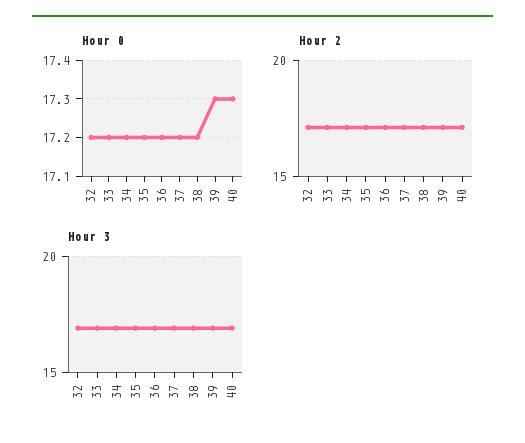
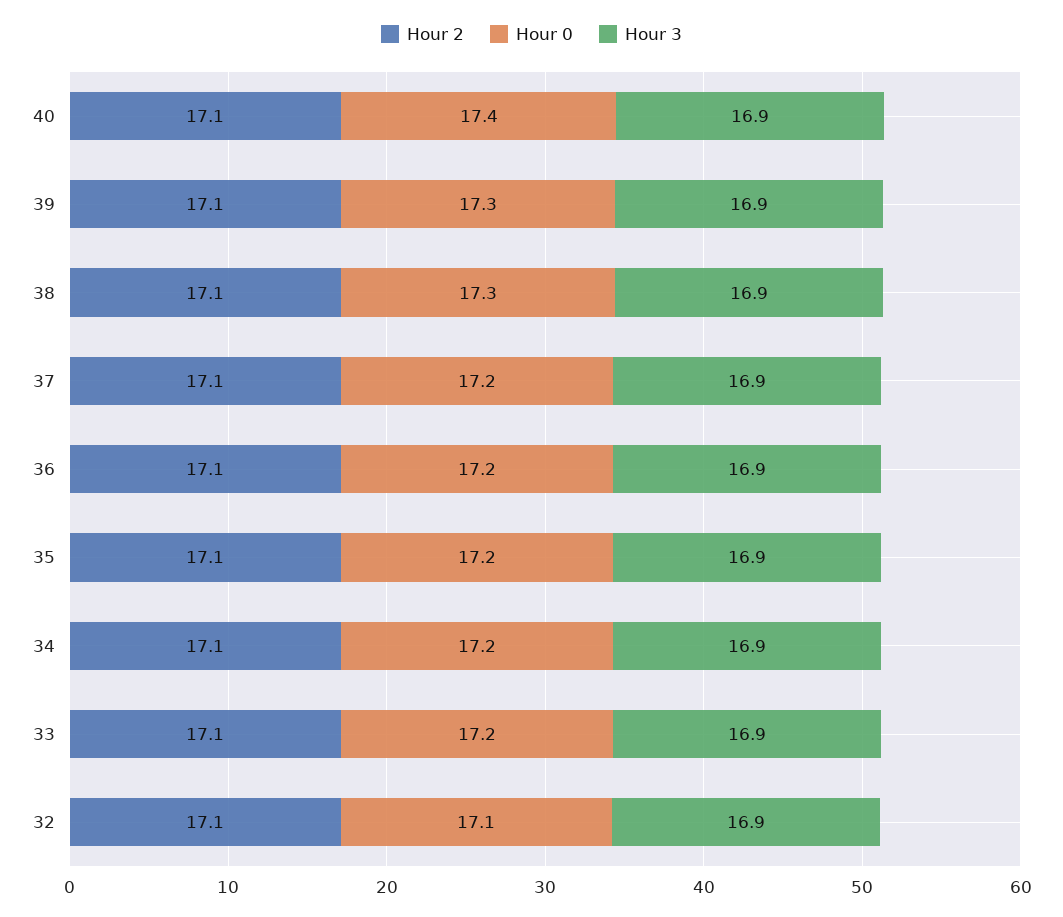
  {
    "Hour 0": {
-     "32": 17.2,
+     "32": 17.1,
      "33": 17.2,
      "34": 17.2,
      "35": 17.2,
      "36": 17.2,
      "37": 17.2,
-     "38": 17.2,
+     "38": 17.3,
      "39": 17.3,
-     "40": 17.3
+     "40": 17.4
    },
    "Hour 2": {
      "32": 17.1,
      "33": 17.1,
      "34": 17.1,
      "35": 17.1,
      "36": 17.1,
      "37": 17.1,
      "38": 17.1,
      "39": 17.1,
      "40": 17.1
    },
    "Hour 3": {
      "32": 16.9,
      "33": 16.9,
      "34": 16.9,
      "35": 16.9,
      "36": 16.9,
      "37": 16.9,
      "38": 16.9,
      "39": 16.9,
      "40": 16.9
    }
  }

